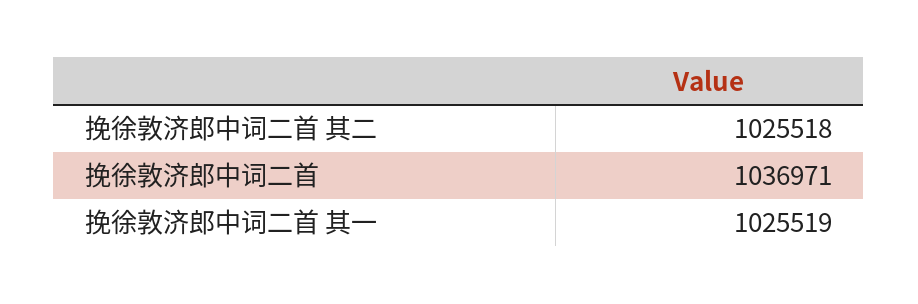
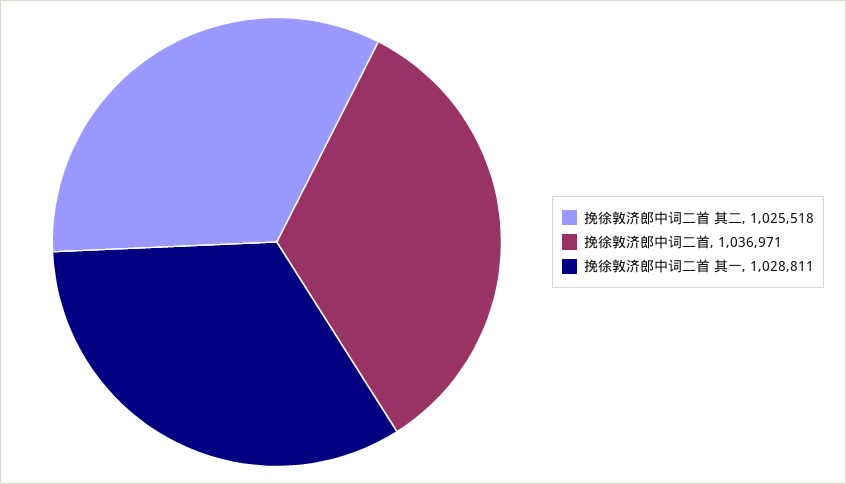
  {
    "挽徐敦济郎中词二首 其二": 1025518,
    "挽徐敦济郎中词二首": 1036971,
-   "挽徐敦济郎中词二首 其一": 1025519
+   "挽徐敦济郎中词二首 其一": 1028811
  }

